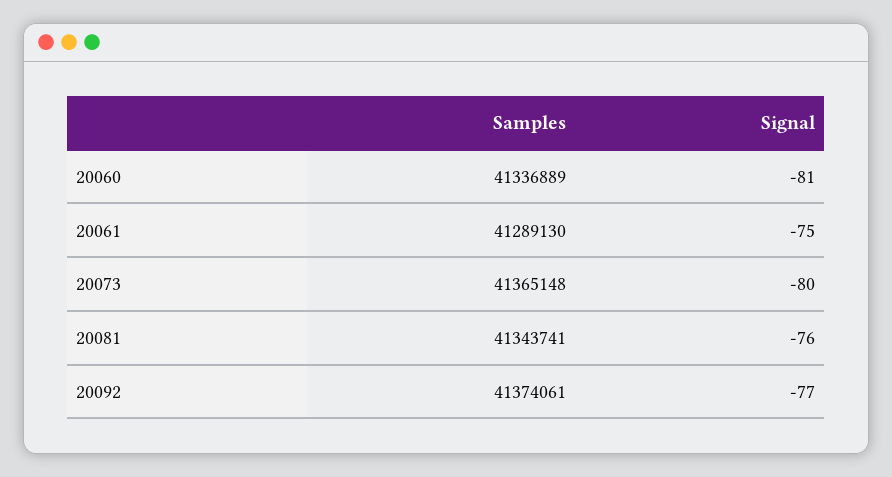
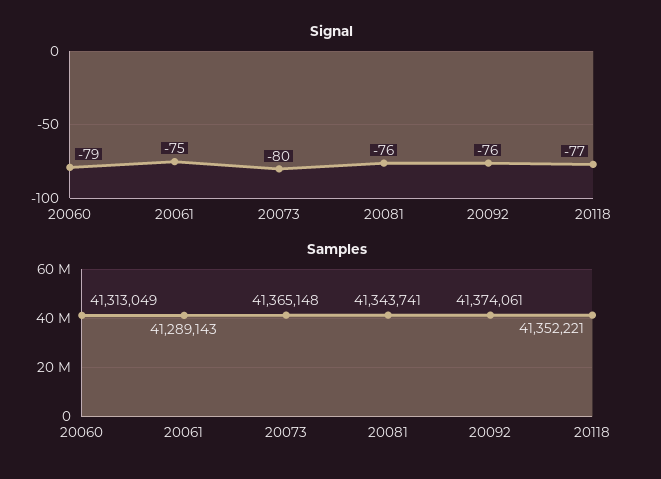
  {
    "Samples": {
-     "20060": 41336889,
+     "20060": 41313049,
-     "20061": 41289130,
+     "20061": 41289143,
      "20073": 41365148,
      "20081": 41343741,
-     "20092": 41374061
+     "20092": 41374061,
+     "20118": 41352221
    },
    "Signal": {
-     "20060": -81,
+     "20060": -79,
      "20061": -75,
      "20073": -80,
      "20081": -76,
-     "20092": -77
+     "20092": -76,
+     "20118": -77
    }
  }

